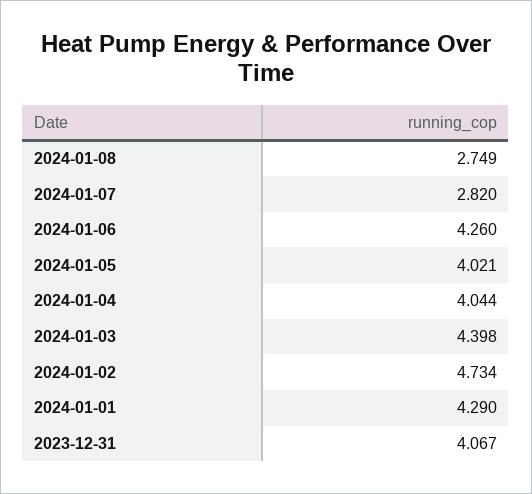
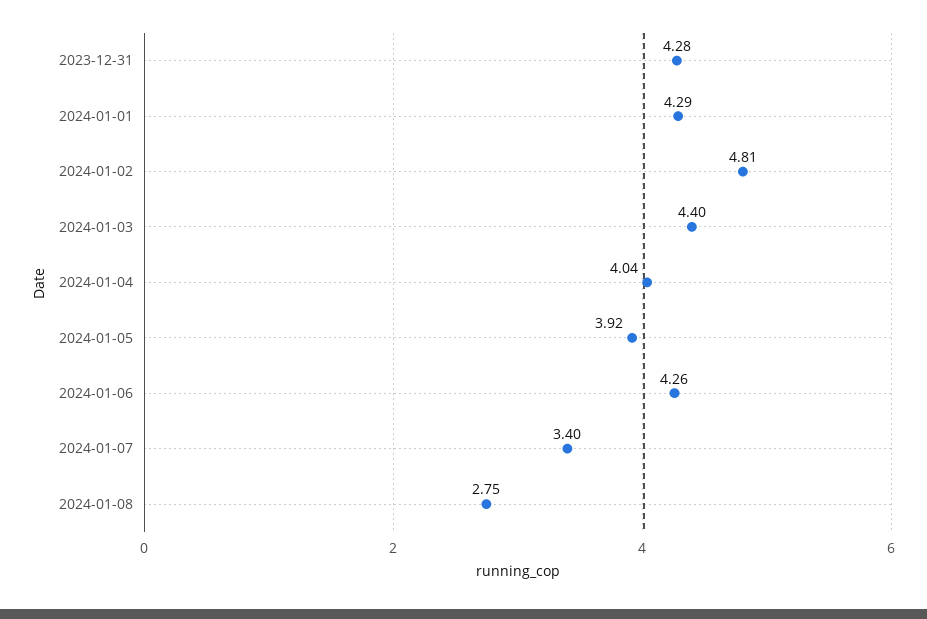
  {
    "2024-01-08": 2.749,
-   "2024-01-07": 2.82,
+   "2024-01-07": 3.4,
    "2024-01-06": 4.26,
-   "2024-01-05": 4.021,
+   "2024-01-05": 3.92,
    "2024-01-04": 4.044,
    "2024-01-03": 4.398,
-   "2024-01-02": 4.734,
+   "2024-01-02": 4.81,
    "2024-01-01": 4.29,
-   "2023-12-31": 4.067
+   "2023-12-31": 4.28
  }

